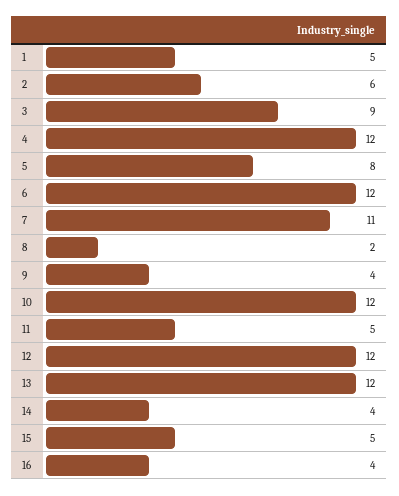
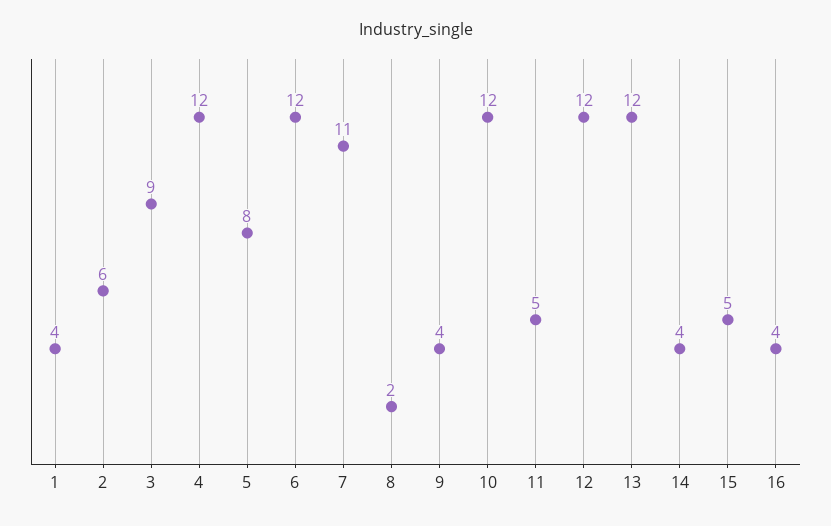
  {
-   "1": 5,
+   "1": 4,
    "2": 6,
    "3": 9,
    "4": 12,
    "5": 8,
    "6": 12,
    "7": 11,
    "8": 2,
    "9": 4,
    "10": 12,
    "11": 5,
    "12": 12,
    "13": 12,
    "14": 4,
    "15": 5,
    "16": 4
  }

